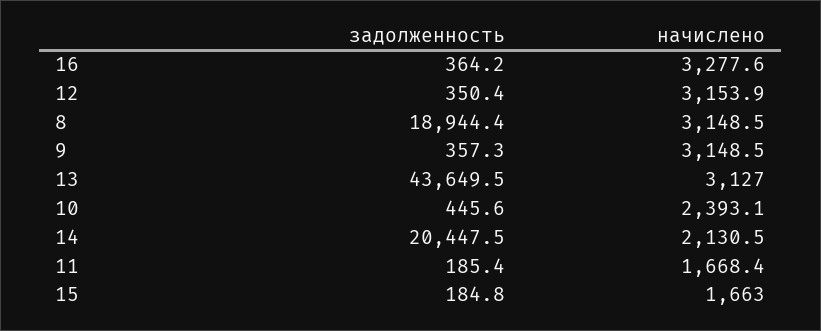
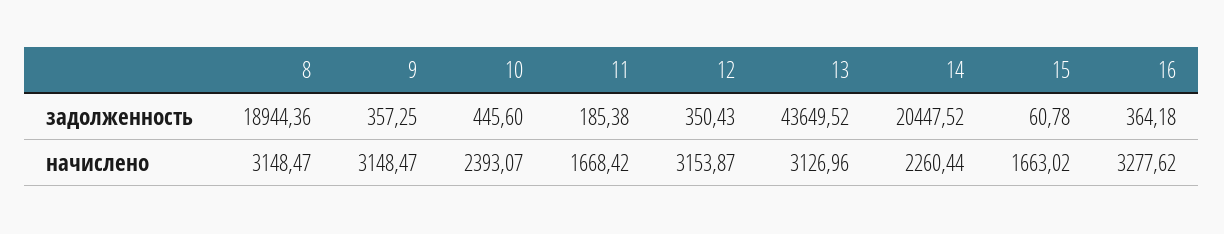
  {
    "задолженность": {
      "16": 364.18,
      "12": 350.43,
      "8": 18944.36,
      "9": 357.25,
      "13": 43649.52,
      "10": 445.6,
      "14": 20447.52,
      "11": 185.38,
-     "15": 184.8
+     "15": 60.78
    },
    "начислено": {
      "16": 3277.62,
      "12": 3153.87,
      "8": 3148.47,
      "9": 3148.47,
      "13": 3126.96,
      "10": 2393.07,
-     "14": 2130.5,
+     "14": 2260.44,
      "11": 1668.42,
      "15": 1663.02
    }
  }

